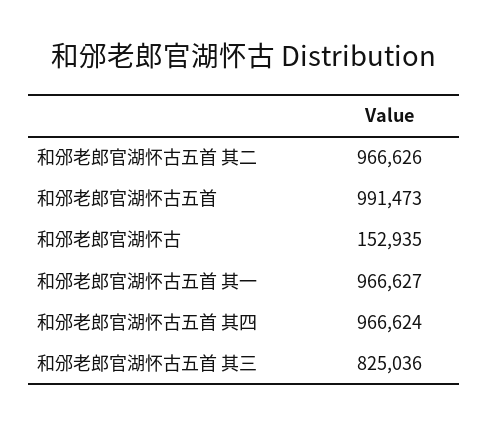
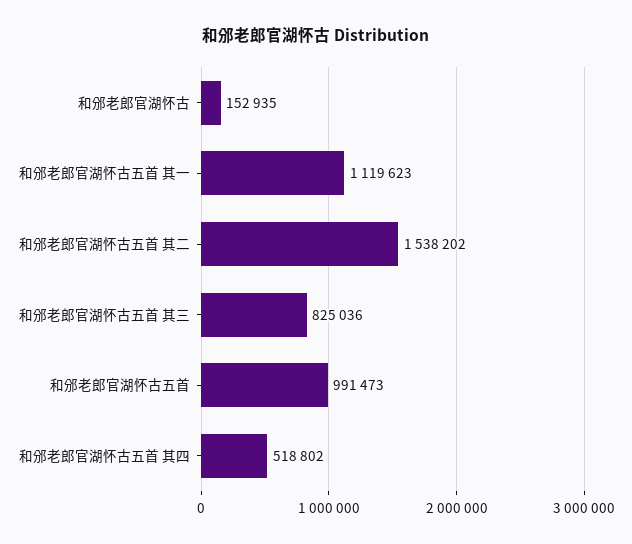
  {
-   "和邠老郎官湖怀古五首 其二": 966626,
+   "和邠老郎官湖怀古五首 其二": 1538202,
    "和邠老郎官湖怀古五首": 991473,
    "和邠老郎官湖怀古": 152935,
-   "和邠老郎官湖怀古五首 其一": 966627,
+   "和邠老郎官湖怀古五首 其一": 1119623,
-   "和邠老郎官湖怀古五首 其四": 966624,
+   "和邠老郎官湖怀古五首 其四": 518802,
    "和邠老郎官湖怀古五首 其三": 825036
  }

